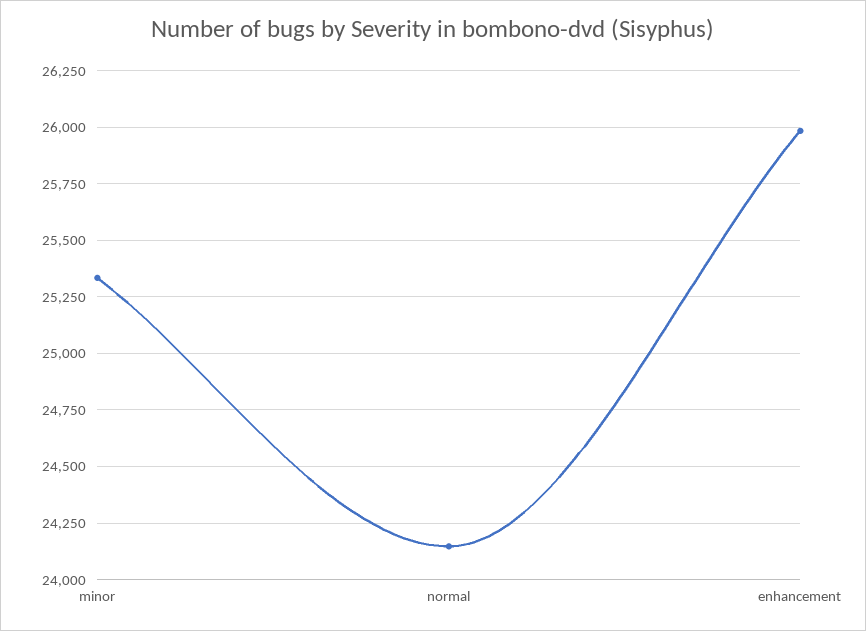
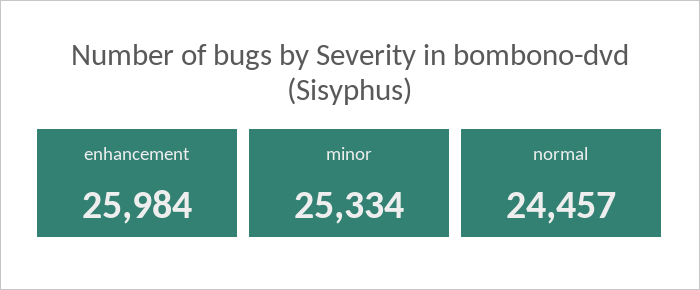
  {
    "minor": 25334,
-   "normal": 24150,
+   "normal": 24457,
    "enhancement": 25984
  }

